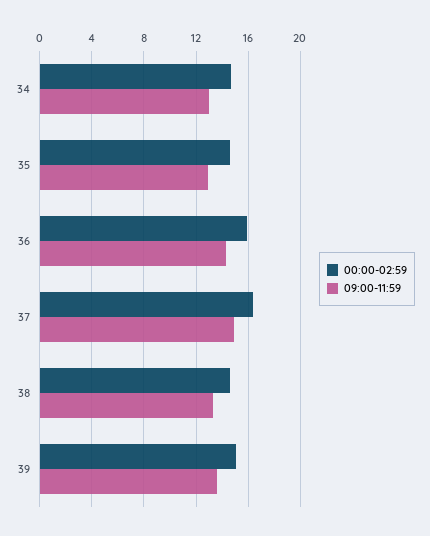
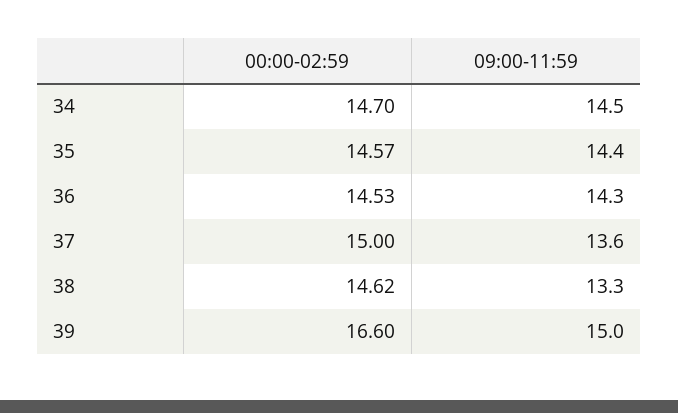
  {
    "00:00-02:59": {
      "34": 14.7,
      "35": 14.57,
-     "36": 16,
+     "36": 14.53,
-     "37": 16.5,
+     "37": 15,
      "38": 14.62,
-     "39": 15
+     "39": 16.6
    },
    "09:00-11:59": {
-     "34": 13,
+     "34": 14.5,
-     "35": 13,
+     "35": 14.4,
      "36": 14.3,
-     "37": 15,
+     "37": 13.6,
      "38": 13.3,
-     "39": 13.5
+     "39": 15
    }
  }

